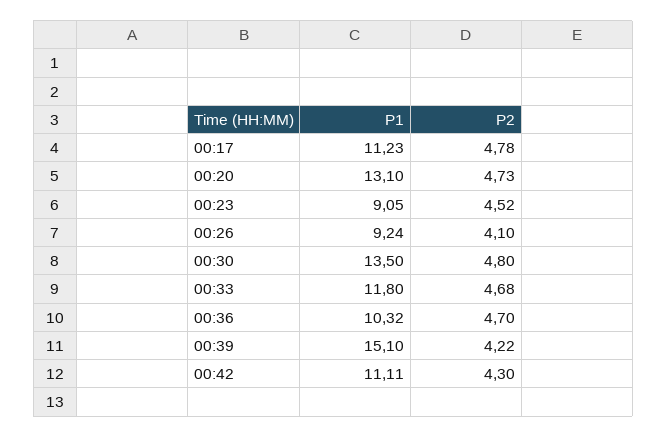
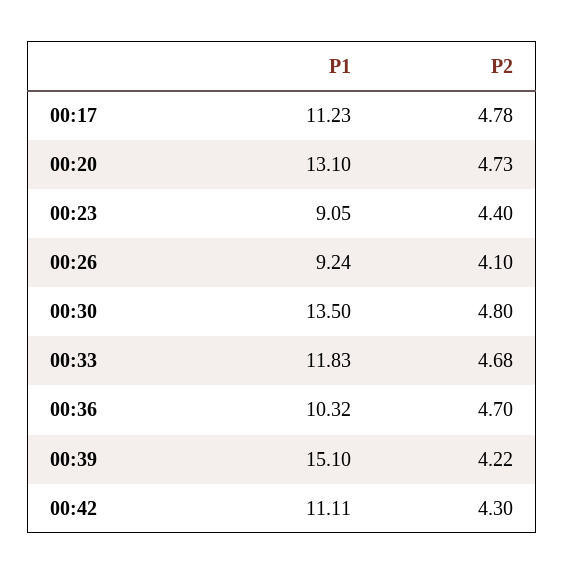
  {
    "P1": {
      "00:17": 11.23,
      "00:20": 13.1,
      "00:23": 9.05,
      "00:26": 9.24,
      "00:30": 13.5,
-     "00:33": 11.8,
+     "00:33": 11.83,
      "00:36": 10.32,
      "00:39": 15.1,
      "00:42": 11.11
    },
    "P2": {
      "00:17": 4.78,
      "00:20": 4.73,
-     "00:23": 4.52,
+     "00:23": 4.4,
      "00:26": 4.1,
      "00:30": 4.8,
      "00:33": 4.68,
      "00:36": 4.7,
      "00:39": 4.22,
      "00:42": 4.3
    }
  }

